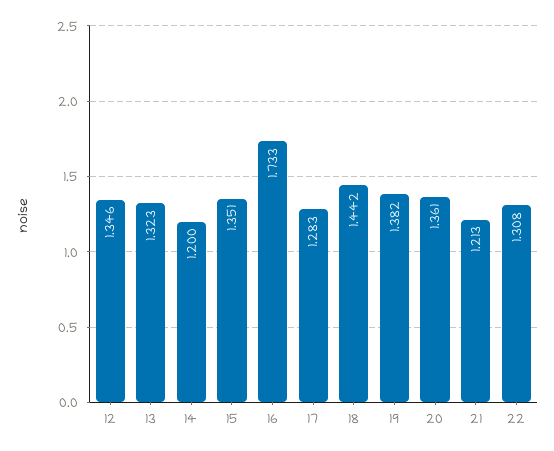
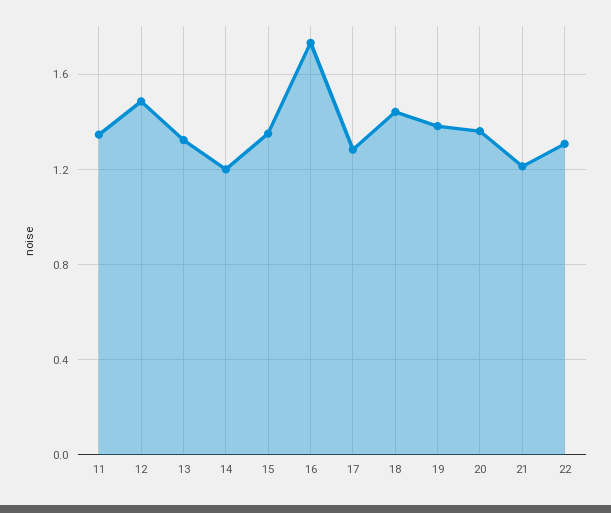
  {
-   "12": 1.346,
+   "12": 1.5,
    "13": 1.323,
    "14": 1.2,
    "15": 1.351,
    "16": 1.733,
    "17": 1.283,
    "18": 1.442,
    "19": 1.382,
    "20": 1.361,
    "21": 1.213,
-   "22": 1.308
+   "22": 1.308,
+   "11": 1.35
  }

